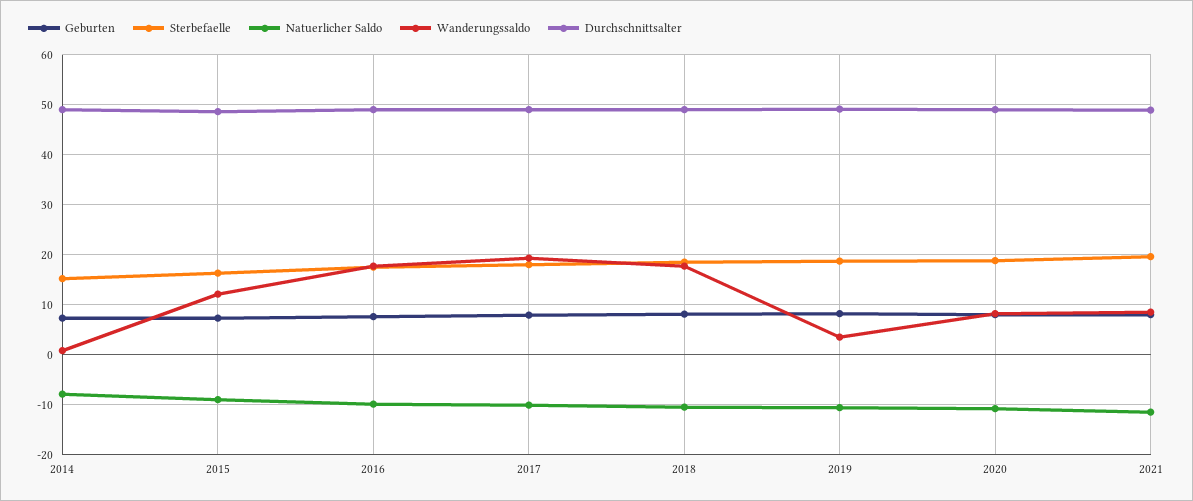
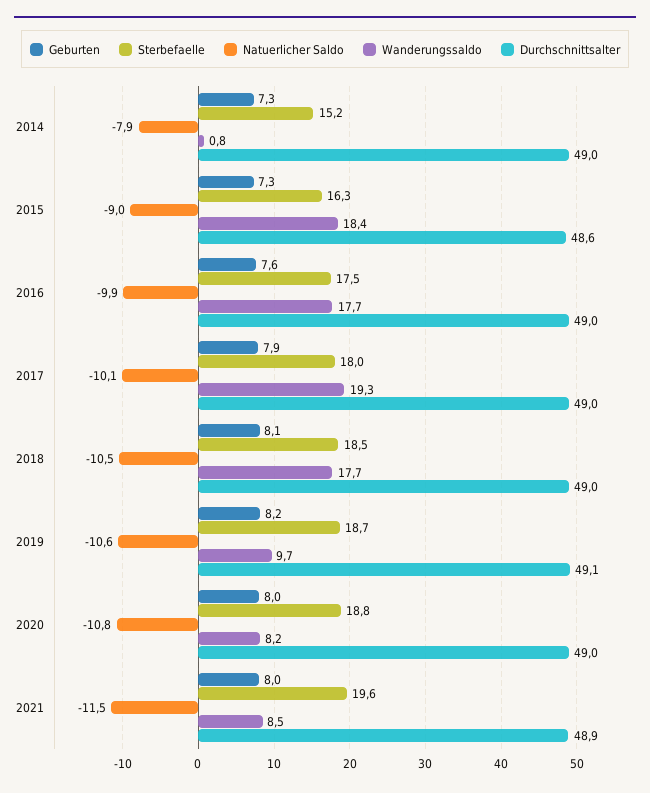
  {
    "Geburten": {
      "2014": 7.3,
      "2015": 7.3,
      "2016": 7.6,
      "2017": 7.9,
      "2018": 8.1,
      "2019": 8.2,
      "2020": 8,
      "2021": 8
    },
    "Sterbefaelle": {
      "2014": 15.2,
      "2015": 16.3,
      "2016": 17.5,
      "2017": 18,
      "2018": 18.5,
      "2019": 18.7,
      "2020": 18.8,
      "2021": 19.6
    },
    "Natuerlicher Saldo": {
      "2014": -7.9,
      "2015": -9,
      "2016": -9.9,
      "2017": -10.1,
      "2018": -10.5,
      "2019": -10.6,
      "2020": -10.8,
      "2021": -11.5
    },
    "Wanderungssaldo": {
      "2014": 0.8,
-     "2015": 12,
+     "2015": 18.4,
      "2016": 17.7,
      "2017": 19.3,
      "2018": 17.7,
-     "2019": 4,
+     "2019": 9.7,
      "2020": 8.2,
      "2021": 8.5
    },
    "Durchschnittsalter": {
      "2014": 49,
      "2015": 48.6,
      "2016": 49,
      "2017": 49,
      "2018": 49,
      "2019": 49.1,
      "2020": 49,
      "2021": 48.9
    }
  }

